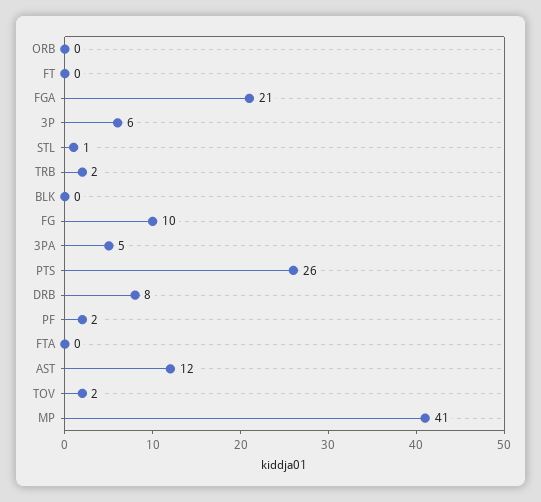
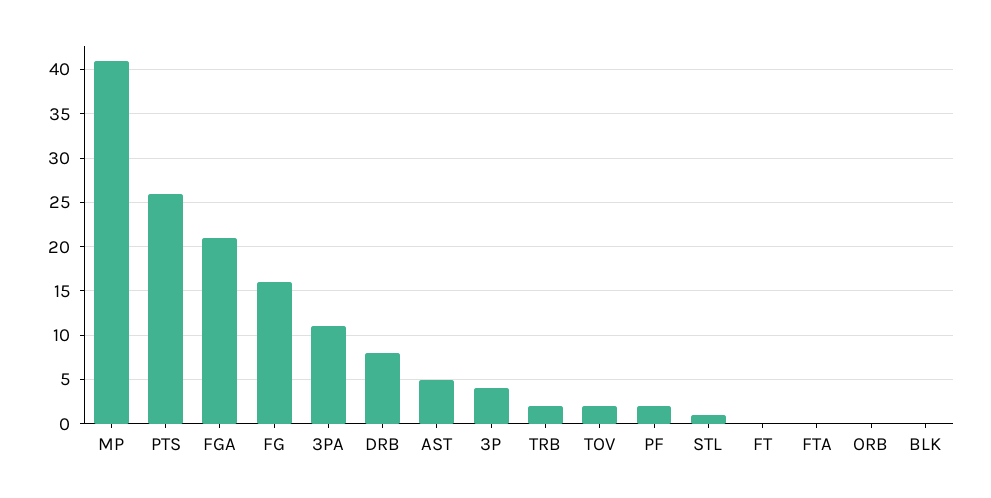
  {
    "ORB": 0,
    "FT": 0,
    "FGA": 21,
-   "3P": 6,
+   "3P": 4,
    "STL": 1,
    "TRB": 2,
    "BLK": 0,
-   "FG": 10,
+   "FG": 16,
-   "3PA": 5,
+   "3PA": 11,
    "PTS": 26,
    "DRB": 8,
    "PF": 2,
    "FTA": 0,
-   "AST": 12,
+   "AST": 5,
    "TOV": 2,
    "MP": 41
  }

